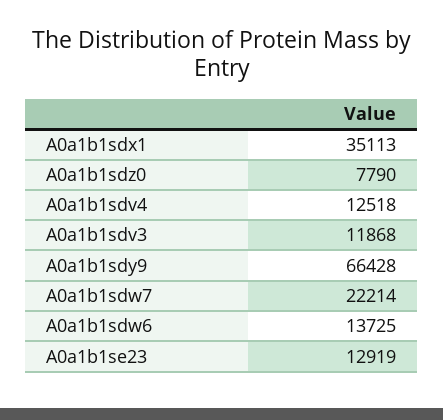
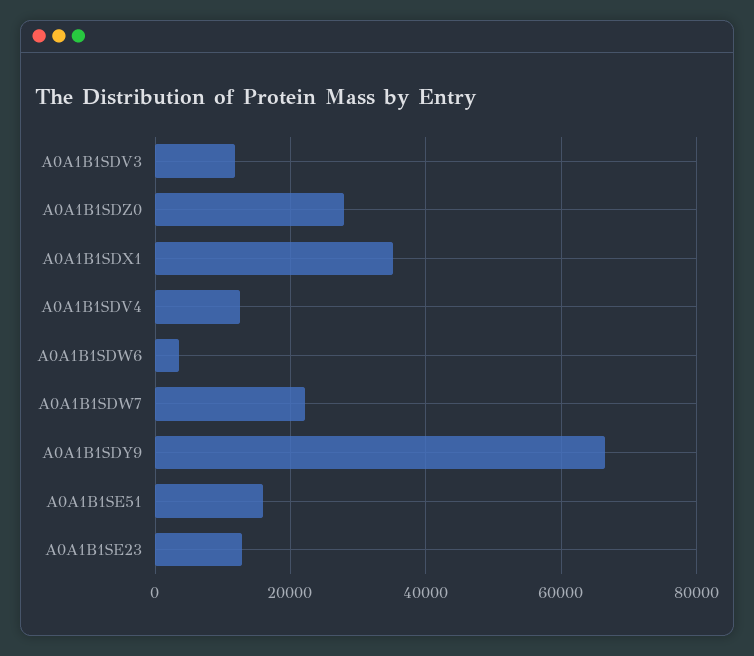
  {
    "A0a1b1sdx1": 35113,
-   "A0a1b1sdz0": 7790,
+   "A0a1b1sdz0": 28000,
    "A0a1b1sdv4": 12518,
    "A0a1b1sdv3": 11868,
    "A0a1b1sdy9": 66428,
    "A0a1b1sdw7": 22214,
-   "A0a1b1sdw6": 13725,
+   "A0a1b1sdw6": 4000,
-   "A0a1b1se23": 12919
+   "A0a1b1se23": 12919,
+   "A0A1B1SE51": 16000
  }

